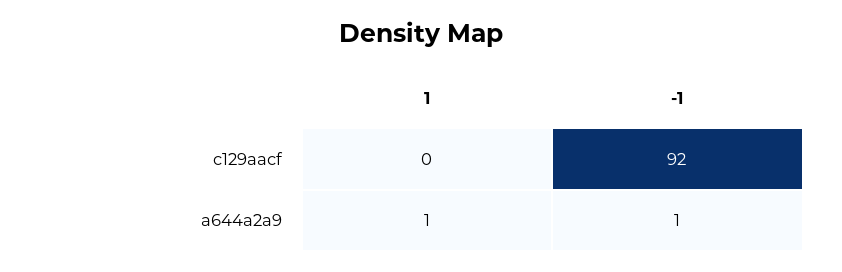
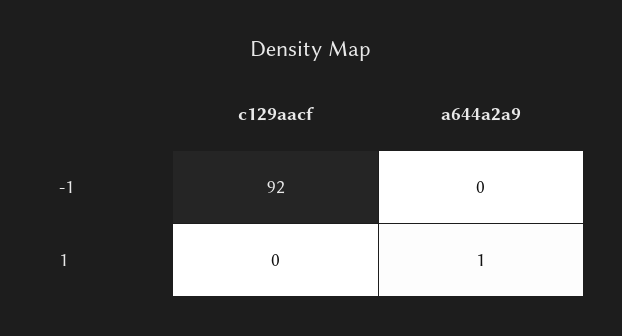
  {
    "1": {
      "c129aacf": 0,
      "a644a2a9": 1
    },
    "-1": {
      "c129aacf": 92,
-     "a644a2a9": 1
+     "a644a2a9": 0
    }
  }

